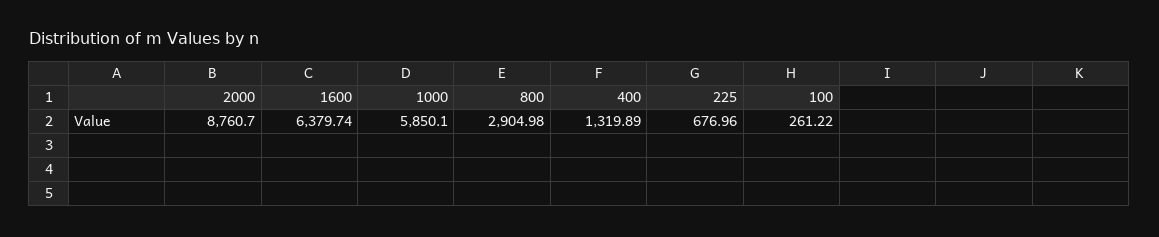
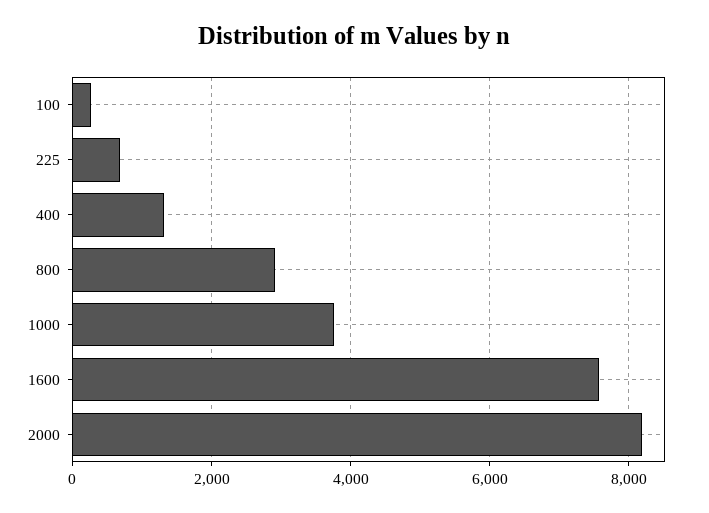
  {
-   "2000": 8760.7,
+   "2000": 8200,
-   "1600": 6379.74,
+   "1600": 7600,
-   "1000": 5850.1,
+   "1000": 3800,
    "800": 2904.98,
    "400": 1319.89,
    "225": 676.96,
    "100": 261.22
  }

